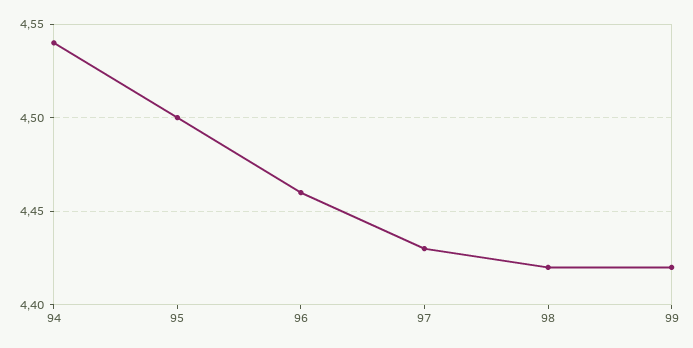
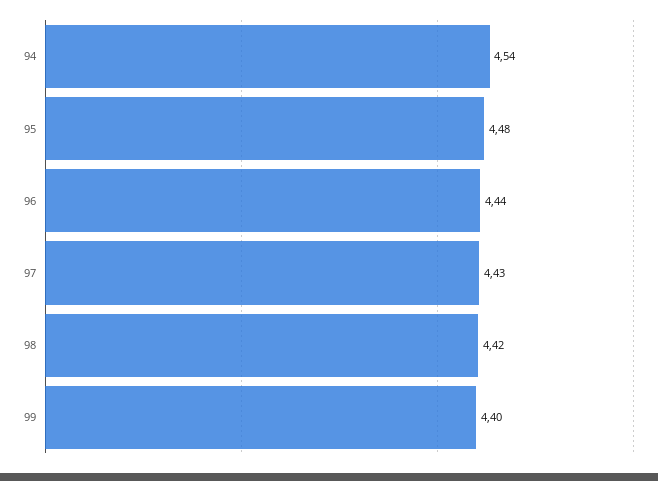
  {
    "94": 4.54,
-   "95": 4.5,
+   "95": 4.48,
-   "96": 4.46,
+   "96": 4.44,
    "97": 4.43,
    "98": 4.42,
-   "99": 4.42
+   "99": 4.4
  }

